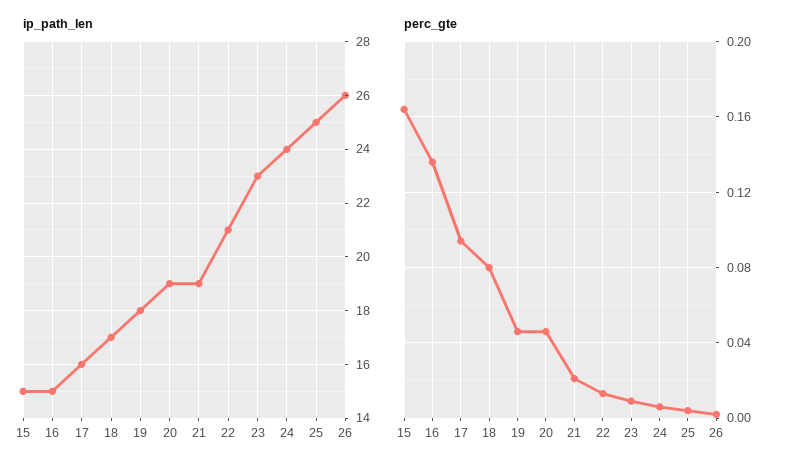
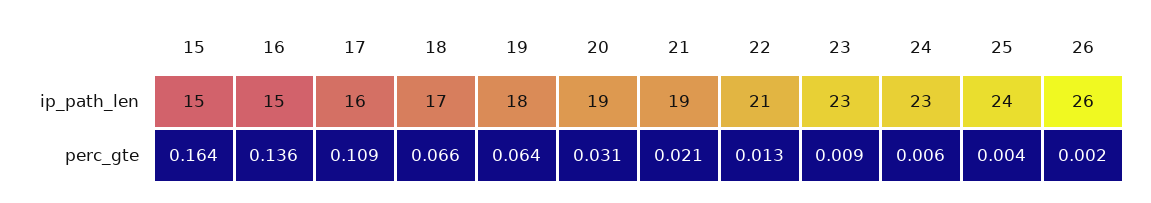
  {
    "ip_path_len": {
      "15": 15,
      "16": 15,
      "17": 16,
      "18": 17,
      "19": 18,
      "20": 19,
      "21": 19,
      "22": 21,
      "23": 23,
-     "24": 24,
+     "24": 23,
-     "25": 25,
+     "25": 24,
      "26": 26
    },
    "perc_gte": {
      "15": 0.164,
      "16": 0.136,
-     "17": 0.095,
+     "17": 0.109,
-     "18": 0.08,
+     "18": 0.066,
-     "19": 0.045,
+     "19": 0.064,
-     "20": 0.045,
+     "20": 0.031,
      "21": 0.021,
      "22": 0.013,
      "23": 0.009,
      "24": 0.006,
      "25": 0.004,
      "26": 0.002
    }
  }

